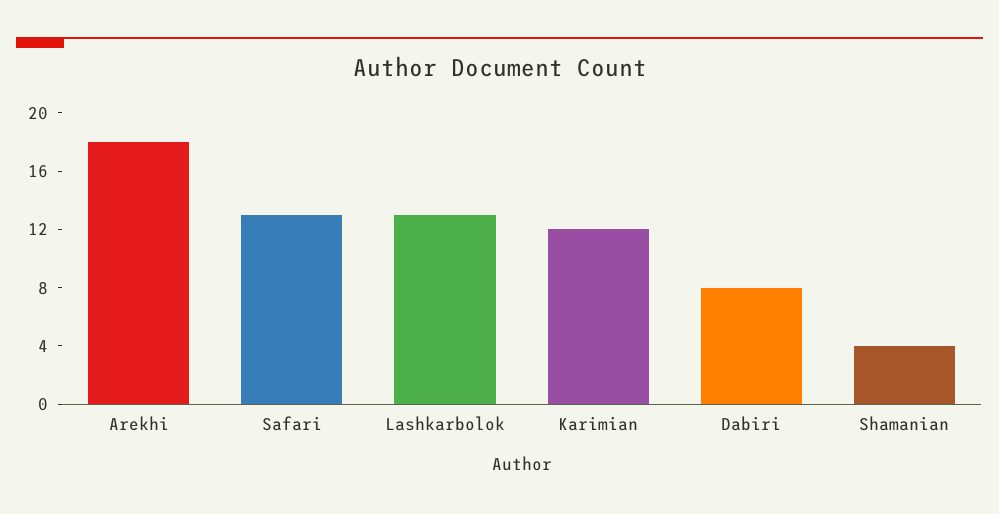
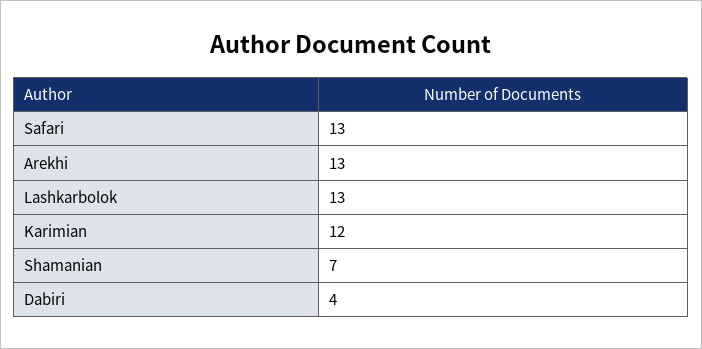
  {
-   "Arekhi": 18,
+   "Arekhi": 13,
    "Safari": 13,
    "Lashkarbolok": 13,
    "Karimian": 12,
-   "Dabiri": 8,
+   "Dabiri": 4,
-   "Shamanian": 4
+   "Shamanian": 7
  }

